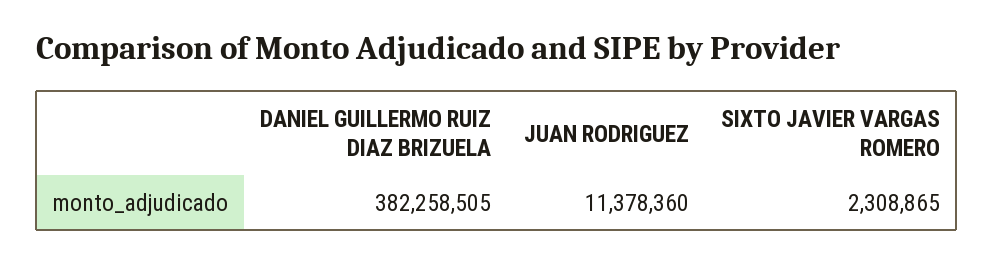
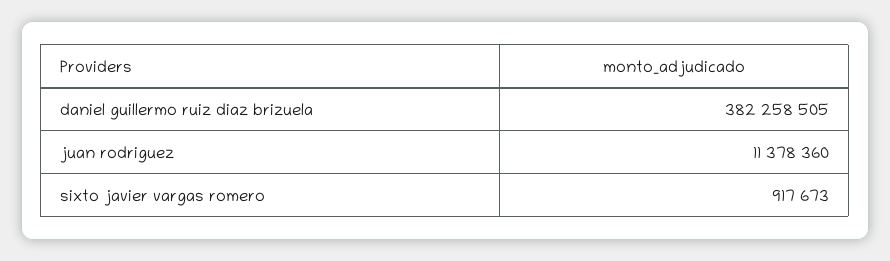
  {
    "DANIEL GUILLERMO RUIZ DIAZ BRIZUELA": 382258505,
    "JUAN RODRIGUEZ": 11378360,
-   "SIXTO JAVIER VARGAS ROMERO": 2308865
+   "SIXTO JAVIER VARGAS ROMERO": 917673
  }

